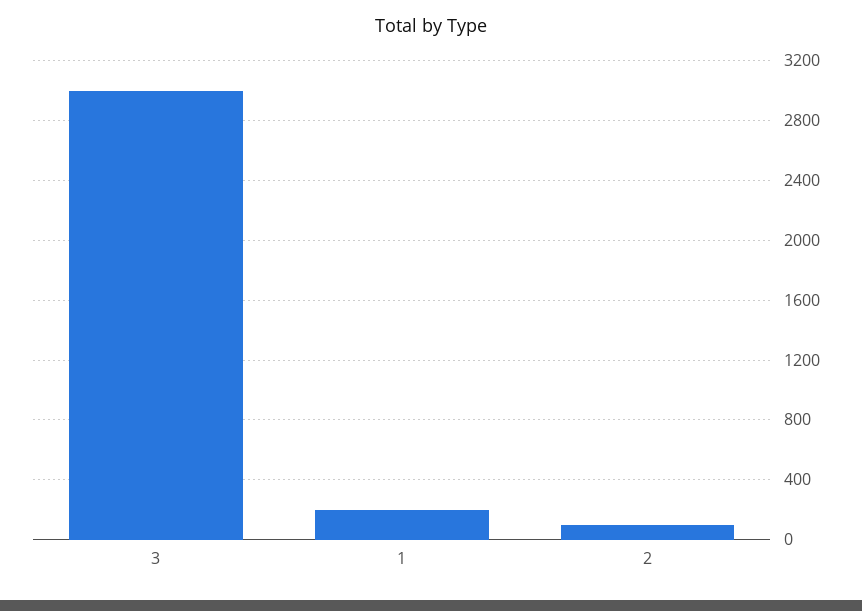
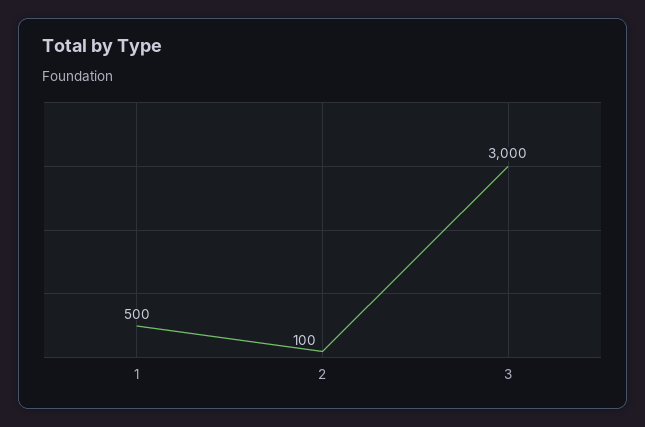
  {
    "3": 3000,
-   "1": 200,
+   "1": 500,
    "2": 100
  }

